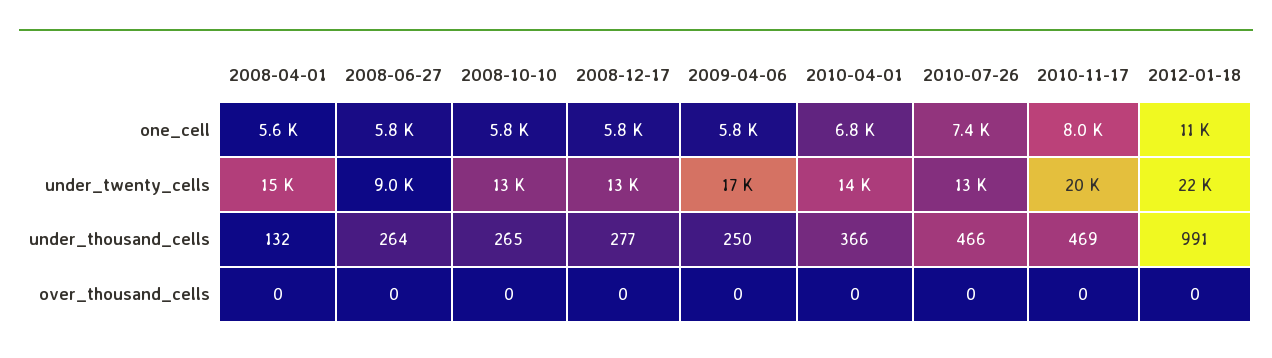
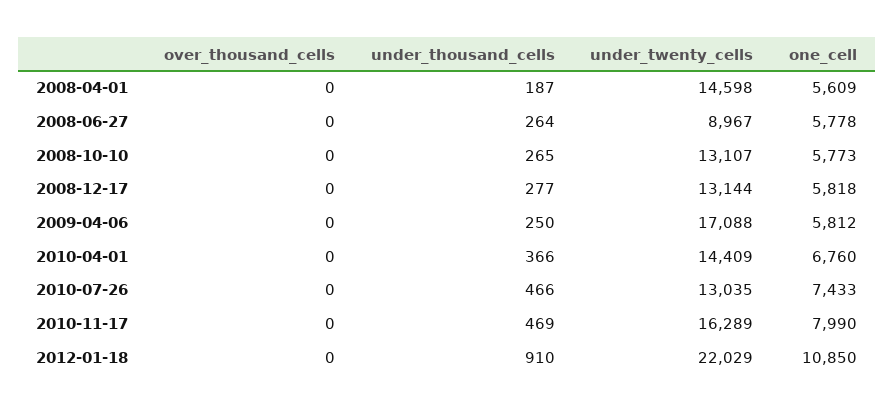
  {
    "2008-04-01": {
      "one_cell": 5609,
      "under_twenty_cells": 14598,
-     "under_thousand_cells": 132,
+     "under_thousand_cells": 187,
      "over_thousand_cells": 0
    },
    "2008-06-27": {
      "one_cell": 5778,
      "under_twenty_cells": 8967,
      "under_thousand_cells": 264,
      "over_thousand_cells": 0
    },
    "2008-10-10": {
      "one_cell": 5773,
      "under_twenty_cells": 13107,
      "under_thousand_cells": 265,
      "over_thousand_cells": 0
    },
    "2008-12-17": {
      "one_cell": 5818,
      "under_twenty_cells": 13144,
      "under_thousand_cells": 277,
      "over_thousand_cells": 0
    },
    "2009-04-06": {
      "one_cell": 5812,
      "under_twenty_cells": 17088,
      "under_thousand_cells": 250,
      "over_thousand_cells": 0
    },
    "2010-04-01": {
      "one_cell": 6760,
      "under_twenty_cells": 14409,
      "under_thousand_cells": 366,
      "over_thousand_cells": 0
    },
    "2010-07-26": {
      "one_cell": 7433,
      "under_twenty_cells": 13035,
      "under_thousand_cells": 466,
      "over_thousand_cells": 0
    },
    "2010-11-17": {
      "one_cell": 7990,
-     "under_twenty_cells": 20000,
+     "under_twenty_cells": 16289,
      "under_thousand_cells": 469,
      "over_thousand_cells": 0
    },
    "2012-01-18": {
      "one_cell": 10850,
      "under_twenty_cells": 22029,
-     "under_thousand_cells": 991,
+     "under_thousand_cells": 910,
      "over_thousand_cells": 0
    }
  }

